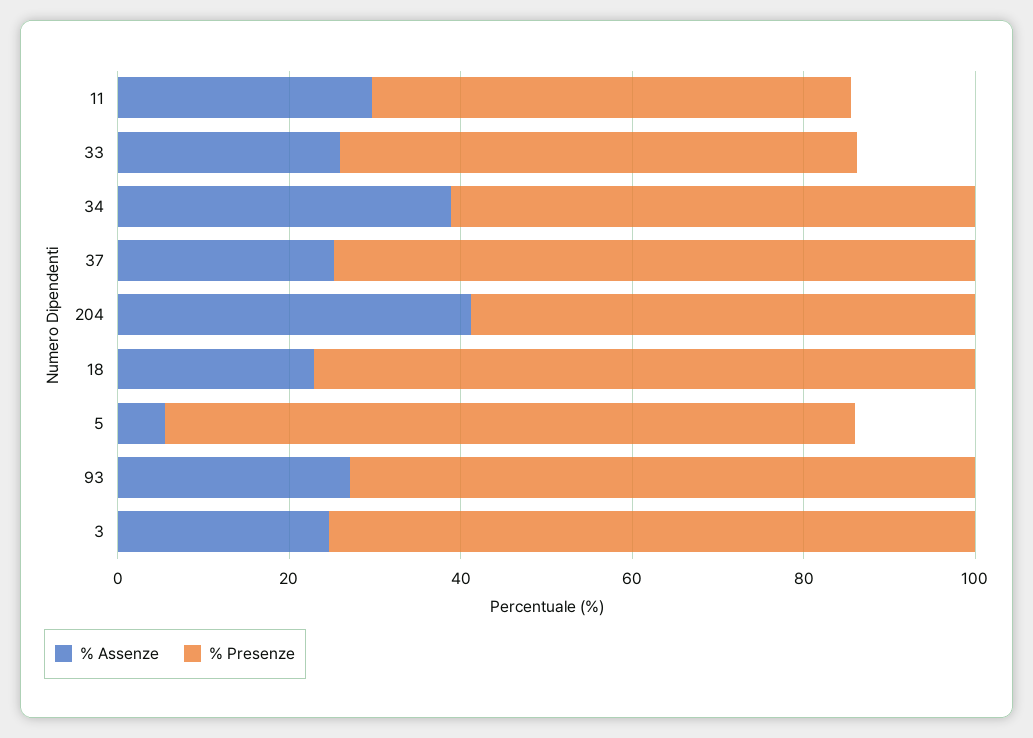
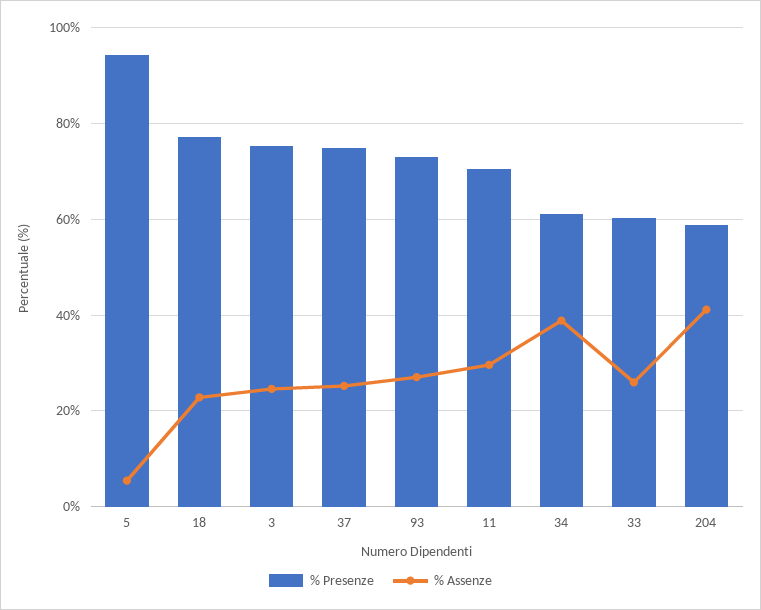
  {
    "% Assenze": {
      "11": 30,
      "33": 26,
      "34": 38,
      "37": 26,
      "204": 42,
      "18": 22,
      "5": 6,
      "93": 28,
      "3": 24
    },
    "% Presenze": {
-     "11": 55,
+     "11": 70,
      "33": 60,
      "34": 62,
      "37": 74,
      "204": 58,
      "18": 78,
-     "5": 80,
+     "5": 94,
      "93": 72,
      "3": 76
    }
  }

